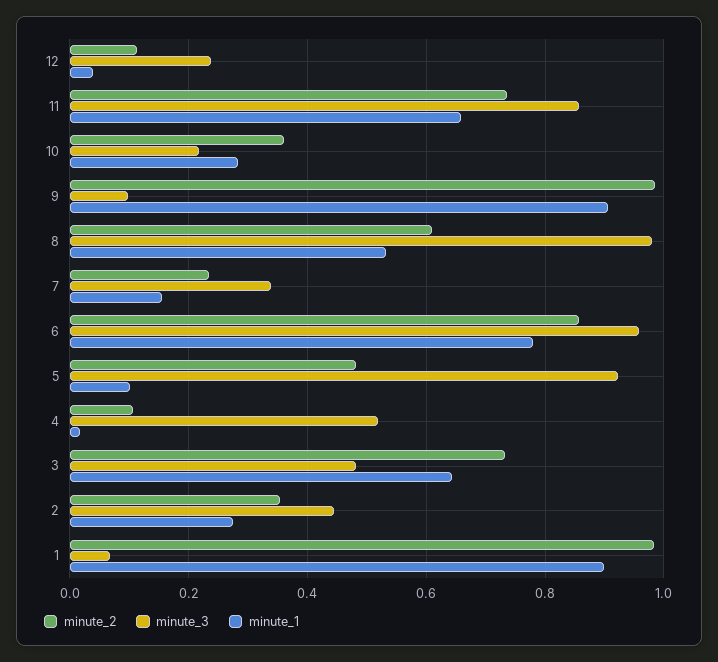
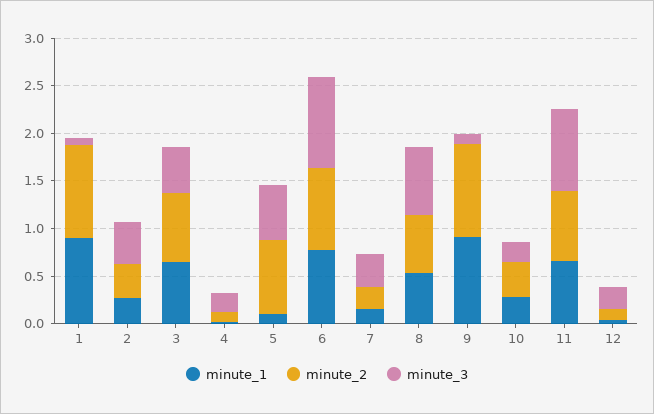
  {
    "minute_2": {
      "12": 0.12,
      "11": 0.74,
      "10": 0.36,
      "9": 0.98,
      "8": 0.6,
      "7": 0.24,
      "6": 0.86,
-     "5": 0.48,
+     "5": 0.8,
      "4": 0.1,
      "3": 0.74,
      "2": 0.36,
      "1": 0.98
    },
    "minute_3": {
      "12": 0.24,
      "11": 0.86,
      "10": 0.22,
      "9": 0.1,
-     "8": 0.98,
+     "8": 0.7,
      "7": 0.34,
      "6": 0.96,
-     "5": 0.92,
+     "5": 0.6,
-     "4": 0.52,
+     "4": 0.2,
      "3": 0.48,
      "2": 0.44,
      "1": 0.06
    },
    "minute_1": {
      "12": 0.04,
      "11": 0.66,
      "10": 0.28,
      "9": 0.9,
      "8": 0.54,
      "7": 0.16,
      "6": 0.78,
      "5": 0.1,
      "4": 0.02,
      "3": 0.64,
      "2": 0.28,
      "1": 0.9
    }
  }

